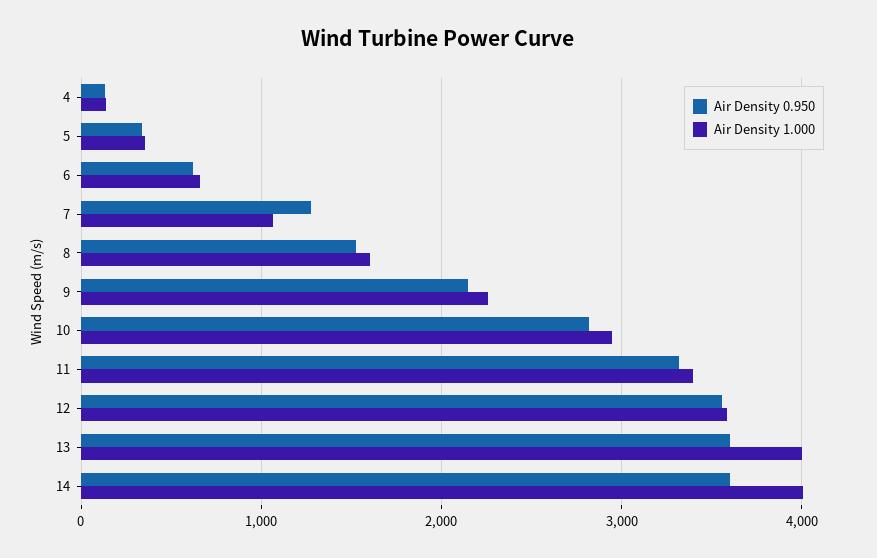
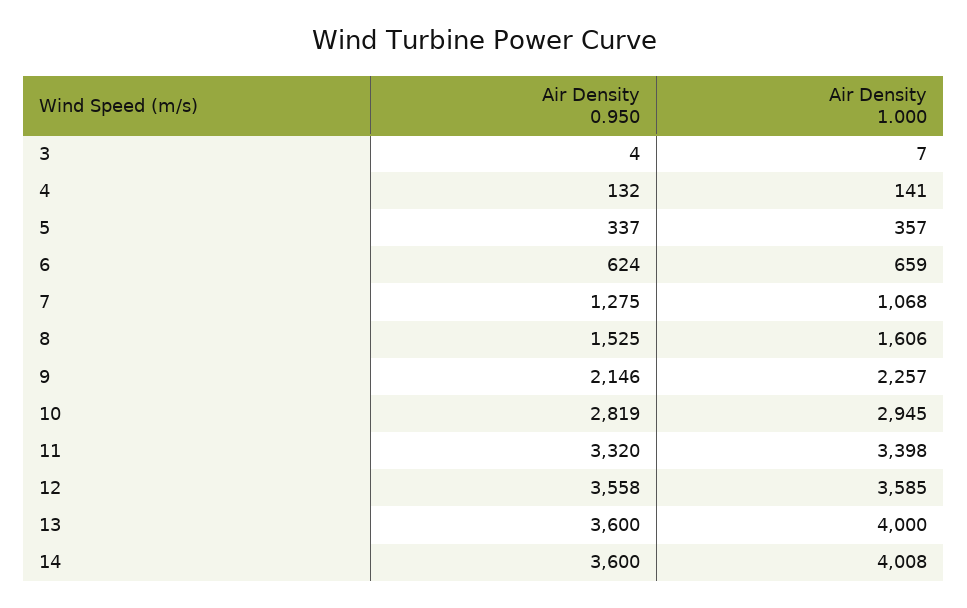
  {
    "Air Density 0.950": {
      "4": 132,
      "5": 337,
      "6": 624,
      "7": 1275,
      "8": 1525,
      "9": 2146,
      "10": 2819,
      "11": 3320,
      "12": 3558,
      "13": 3600,
-     "14": 3600
+     "14": 3600,
+     "3": 4
    },
    "Air Density 1.000": {
      "4": 141,
      "5": 357,
      "6": 659,
      "7": 1068,
      "8": 1606,
      "9": 2257,
      "10": 2945,
      "11": 3398,
      "12": 3585,
      "13": 4000,
-     "14": 4008
+     "14": 4008,
+     "3": 7
    }
  }

